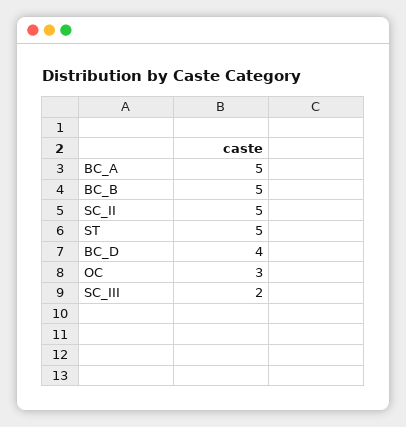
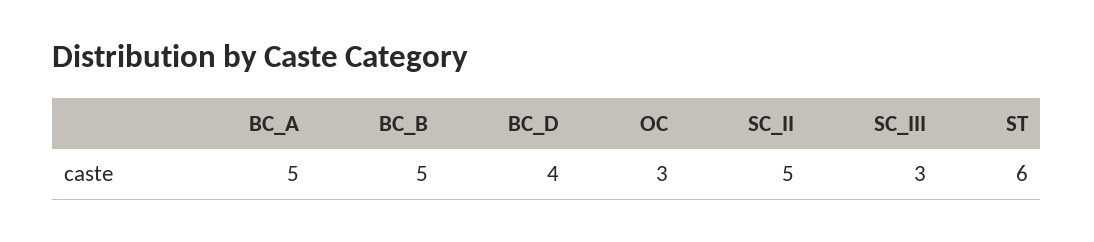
  {
    "BC_A": 5,
    "BC_B": 5,
    "SC_II": 5,
-   "ST": 5,
+   "ST": 6,
    "BC_D": 4,
    "OC": 3,
-   "SC_III": 2
+   "SC_III": 3
  }

